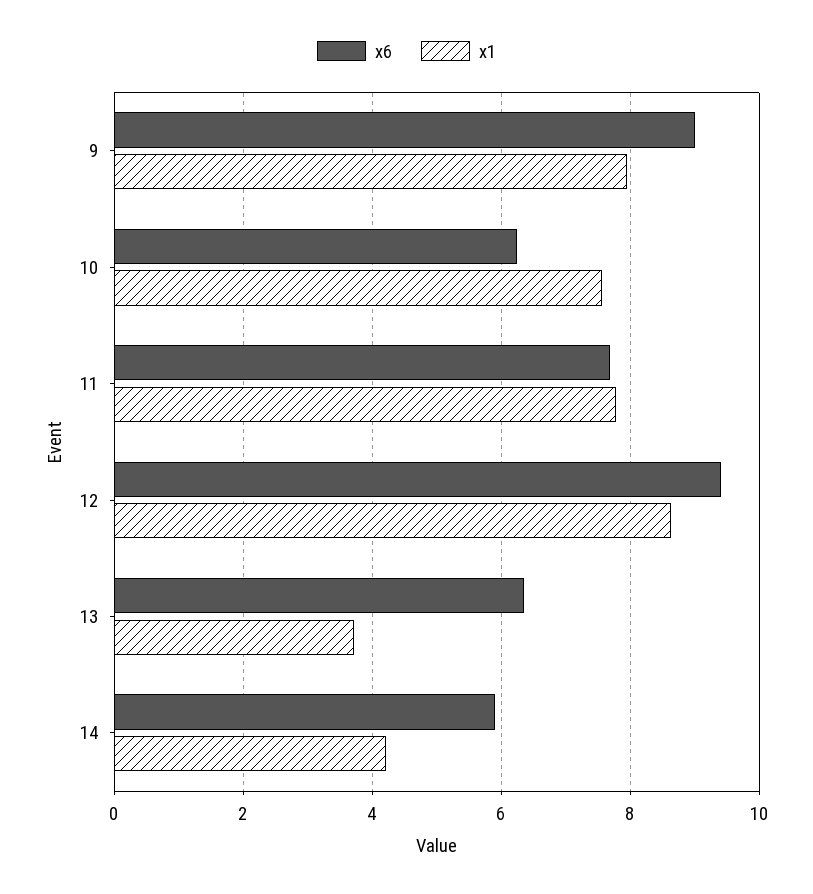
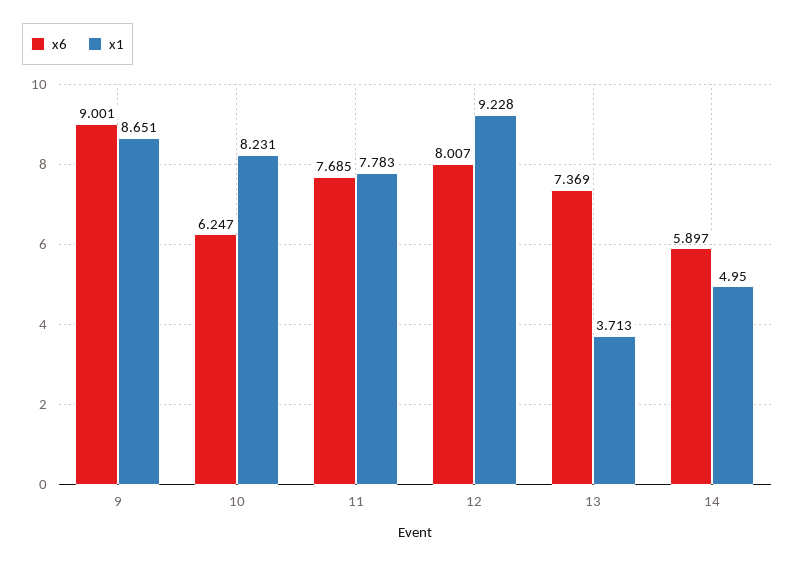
  {
    "x6": {
      "9": 9.001,
      "10": 6.247,
      "11": 7.685,
-     "12": 9.4,
+     "12": 8.007,
-     "13": 6.4,
+     "13": 7.369,
      "14": 5.897
    },
    "x1": {
-     "9": 8,
+     "9": 8.651,
-     "10": 7.6,
+     "10": 8.231,
      "11": 7.783,
-     "12": 8.6,
+     "12": 9.228,
      "13": 3.713,
-     "14": 4.2
+     "14": 4.95
    }
  }

